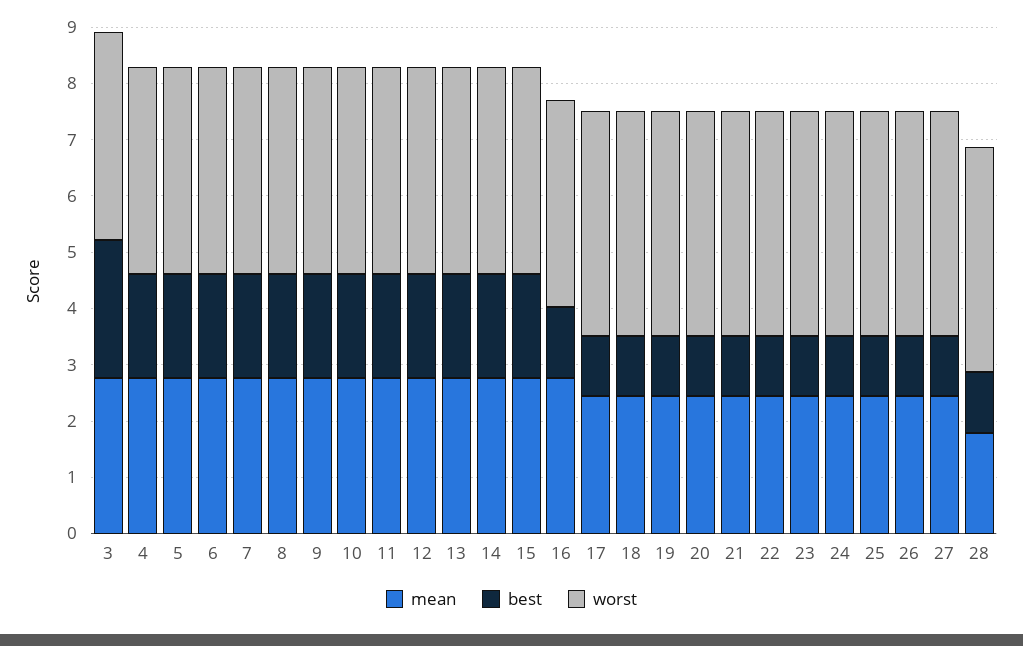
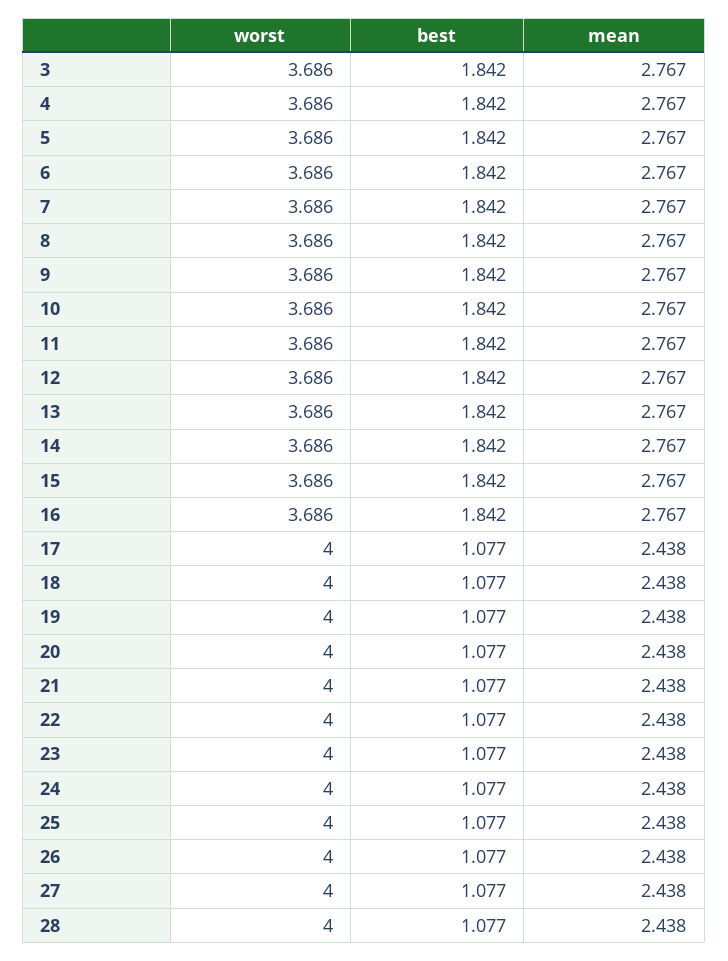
  {
    "mean": {
      "3": 2.767,
      "4": 2.767,
      "5": 2.767,
      "6": 2.767,
      "7": 2.767,
      "8": 2.767,
      "9": 2.767,
      "10": 2.767,
      "11": 2.767,
      "12": 2.767,
      "13": 2.767,
      "14": 2.767,
      "15": 2.767,
      "16": 2.767,
      "17": 2.438,
      "18": 2.438,
      "19": 2.438,
      "20": 2.438,
      "21": 2.438,
      "22": 2.438,
      "23": 2.438,
      "24": 2.438,
      "25": 2.438,
      "26": 2.438,
      "27": 2.438,
-     "28": 1.8
+     "28": 2.438
    },
    "best": {
-     "3": 2.4,
+     "3": 1.842,
      "4": 1.842,
      "5": 1.842,
      "6": 1.842,
      "7": 1.842,
      "8": 1.842,
      "9": 1.842,
      "10": 1.842,
      "11": 1.842,
      "12": 1.842,
      "13": 1.842,
      "14": 1.842,
      "15": 1.842,
-     "16": 1.2,
+     "16": 1.842,
      "17": 1.077,
      "18": 1.077,
      "19": 1.077,
      "20": 1.077,
      "21": 1.077,
      "22": 1.077,
      "23": 1.077,
      "24": 1.077,
      "25": 1.077,
      "26": 1.077,
      "27": 1.077,
      "28": 1.077
    },
    "worst": {
      "3": 3.686,
      "4": 3.686,
      "5": 3.686,
      "6": 3.686,
      "7": 3.686,
      "8": 3.686,
      "9": 3.686,
      "10": 3.686,
      "11": 3.686,
      "12": 3.686,
      "13": 3.686,
      "14": 3.686,
      "15": 3.686,
      "16": 3.686,
      "17": 4,
      "18": 4,
      "19": 4,
      "20": 4,
      "21": 4,
      "22": 4,
      "23": 4,
      "24": 4,
      "25": 4,
      "26": 4,
      "27": 4,
      "28": 4
    }
  }

